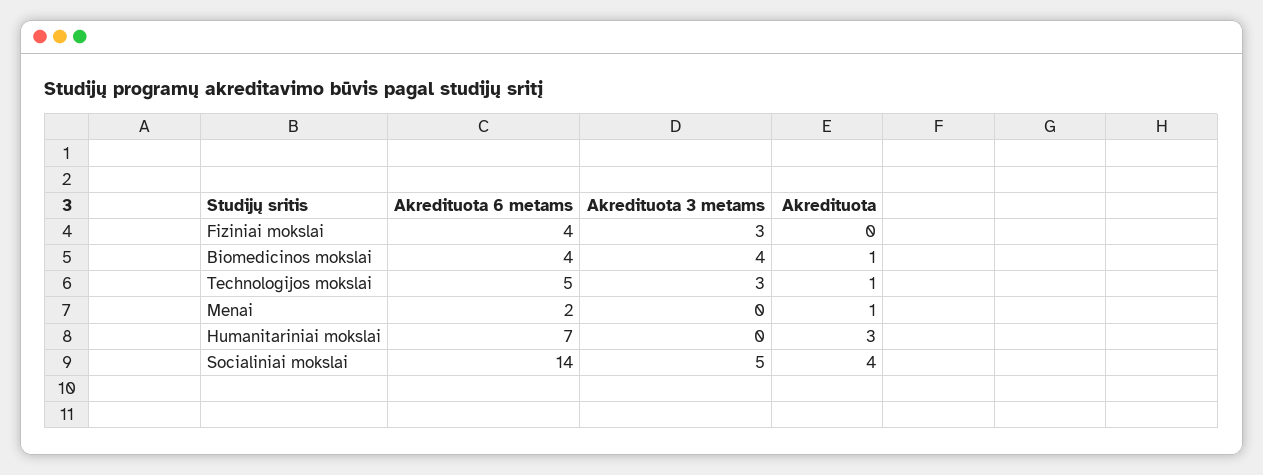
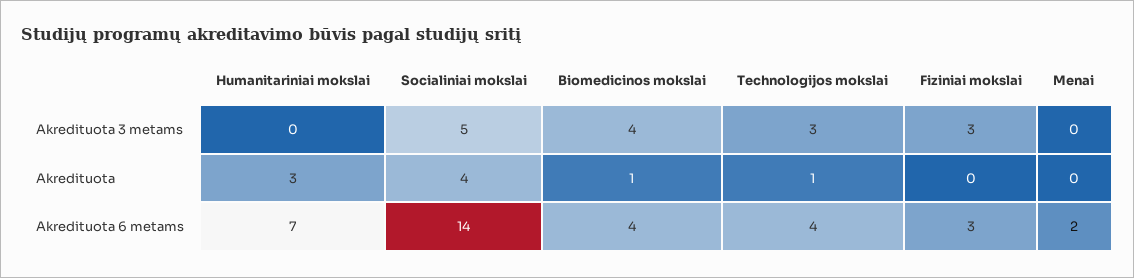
  {
    "Akredituota 6 metams": {
-     "Fiziniai mokslai": 4,
+     "Fiziniai mokslai": 3,
      "Biomedicinos mokslai": 4,
-     "Technologijos mokslai": 5,
+     "Technologijos mokslai": 4,
      "Menai": 2,
      "Humanitariniai mokslai": 7,
      "Socialiniai mokslai": 14
    },
    "Akredituota 3 metams": {
      "Fiziniai mokslai": 3,
      "Biomedicinos mokslai": 4,
      "Technologijos mokslai": 3,
      "Menai": 0,
      "Humanitariniai mokslai": 0,
      "Socialiniai mokslai": 5
    },
    "Akredituota": {
      "Fiziniai mokslai": 0,
      "Biomedicinos mokslai": 1,
      "Technologijos mokslai": 1,
-     "Menai": 1,
+     "Menai": 0,
      "Humanitariniai mokslai": 3,
      "Socialiniai mokslai": 4
    }
  }

